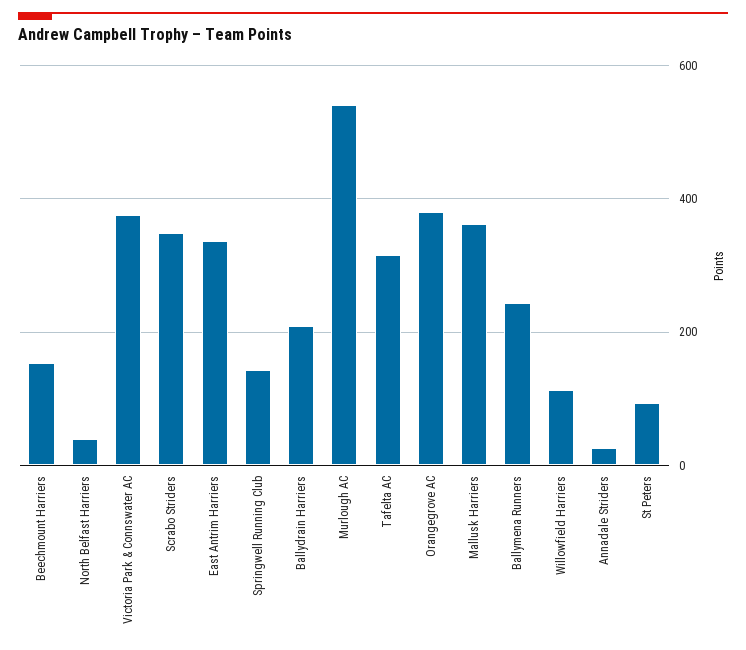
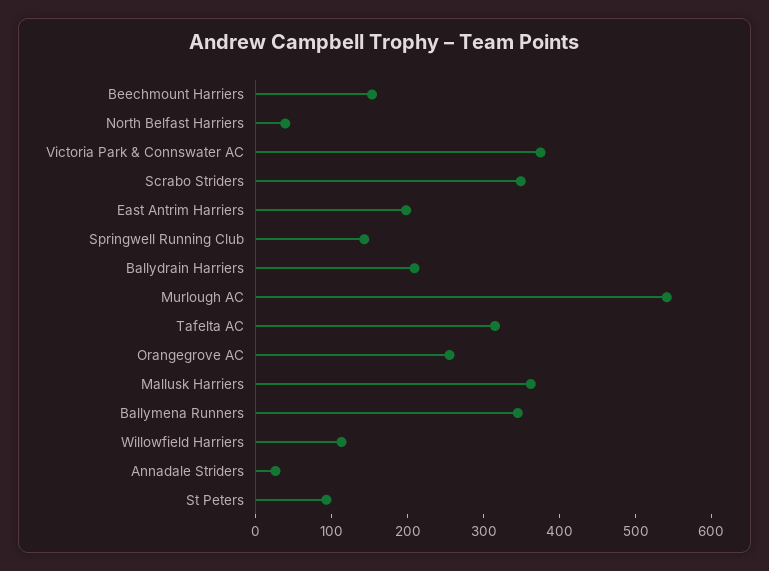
  {
    "Beechmount Harriers": 160,
    "North Belfast Harriers": 40,
    "Victoria Park & Connswater AC": 380,
    "Scrabo Striders": 340,
-   "East Antrim Harriers": 340,
+   "East Antrim Harriers": 200,
    "Springwell Running Club": 140,
    "Ballydrain Harriers": 200,
    "Murlough AC": 540,
    "Tafelta AC": 320,
-   "Orangegrove AC": 380,
+   "Orangegrove AC": 260,
    "Mallusk Harriers": 360,
-   "Ballymena Runners": 240,
+   "Ballymena Runners": 340,
    "Willowfield Harriers": 120,
    "Annadale Striders": 20,
    "St Peters": 100
  }

